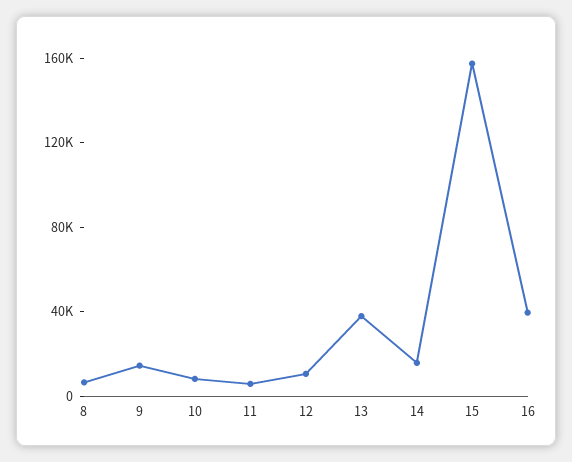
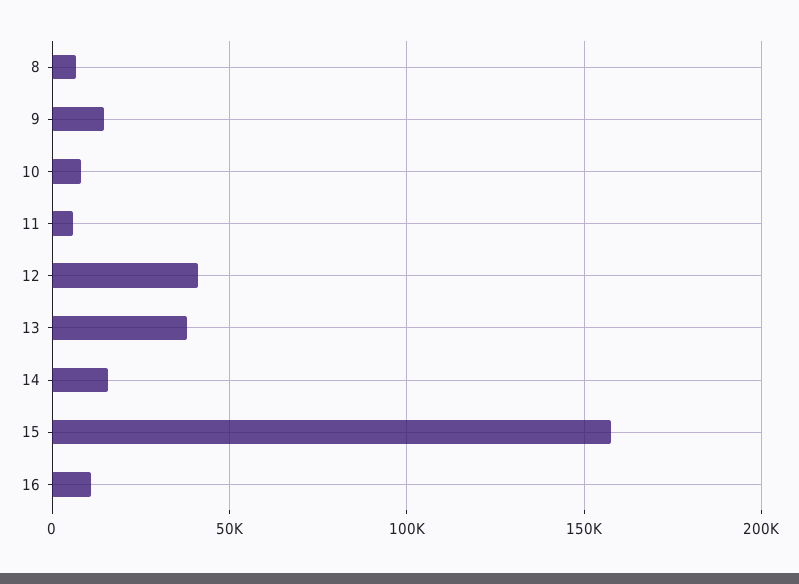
  {
    "8": 5000,
    "9": 15000,
    "10": 10000,
    "11": 5000,
-   "12": 10000,
+   "12": 40000,
    "13": 40000,
    "14": 15000,
    "15": 160000,
-   "16": 40000
+   "16": 10000
  }

